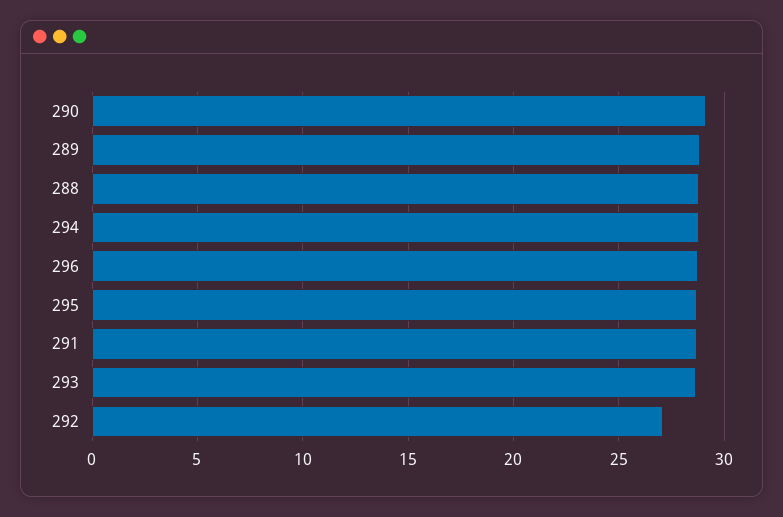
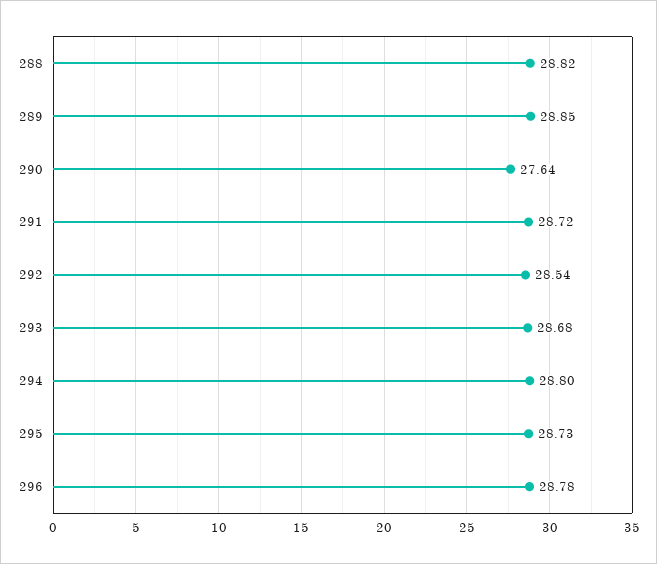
  {
-   "290": 29,
+   "290": 27.64,
    "289": 28.85,
    "288": 28.82,
    "294": 28.8,
    "296": 28.78,
    "295": 28.73,
    "291": 28.72,
    "293": 28.68,
-   "292": 27
+   "292": 28.54
  }

